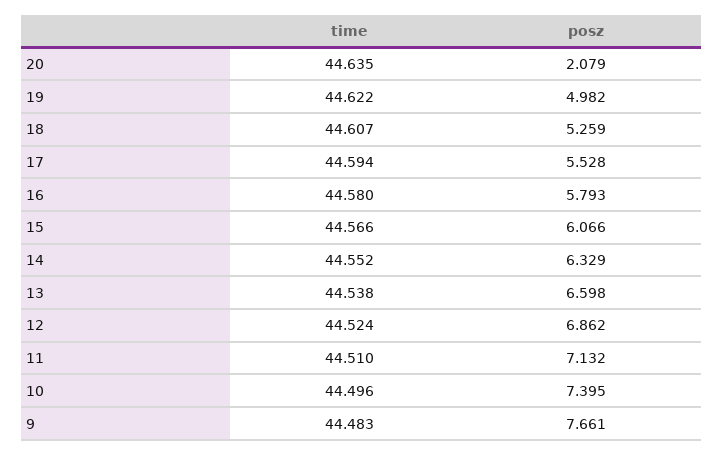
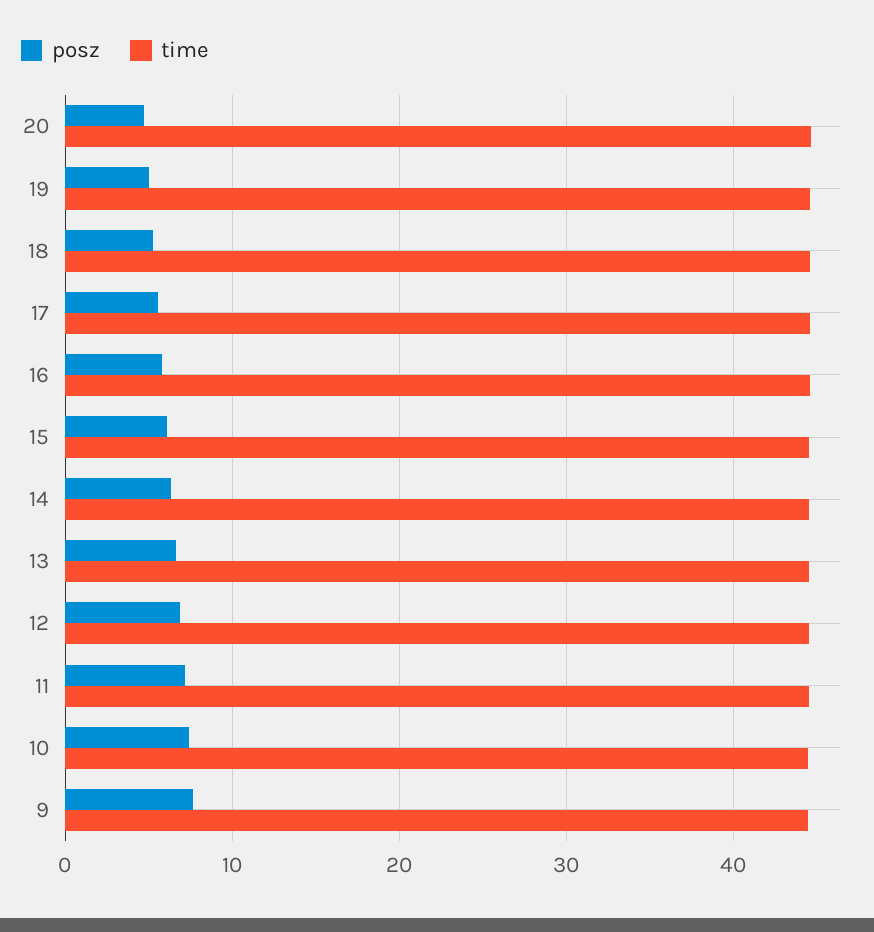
  {
    "time": {
      "20": 44.635,
      "19": 44.622,
      "18": 44.607,
      "17": 44.594,
      "16": 44.58,
      "15": 44.566,
      "14": 44.552,
      "13": 44.538,
      "12": 44.524,
      "11": 44.51,
      "10": 44.496,
      "9": 44.483
    },
    "posz": {
-     "20": 2.079,
+     "20": 5,
      "19": 4.982,
      "18": 5.259,
      "17": 5.528,
      "16": 5.793,
      "15": 6.066,
      "14": 6.329,
      "13": 6.598,
      "12": 6.862,
      "11": 7.132,
      "10": 7.395,
      "9": 7.661
    }
  }

